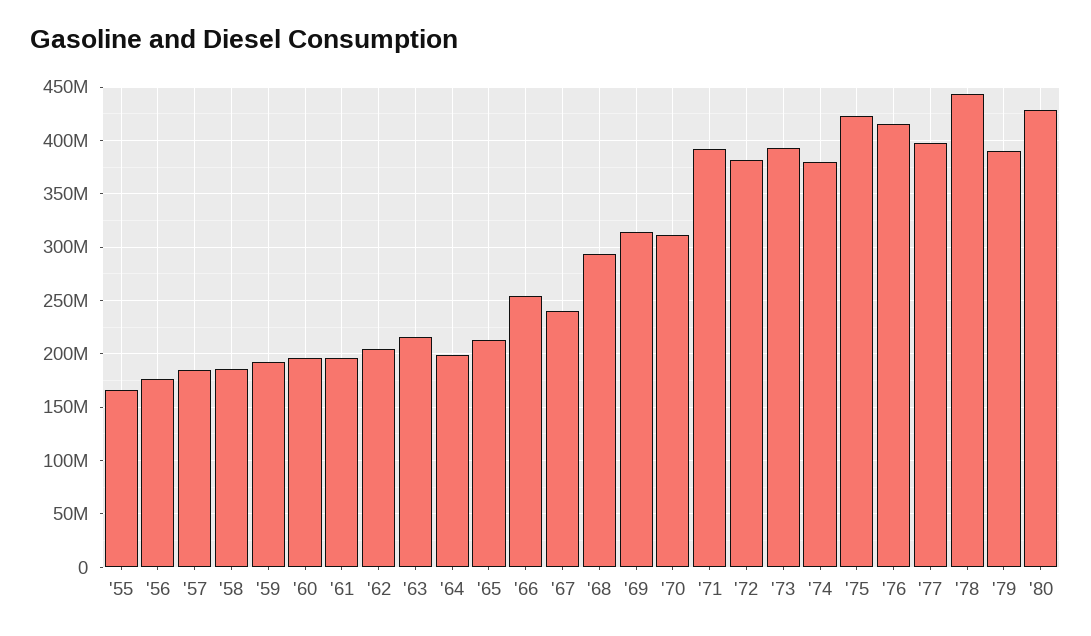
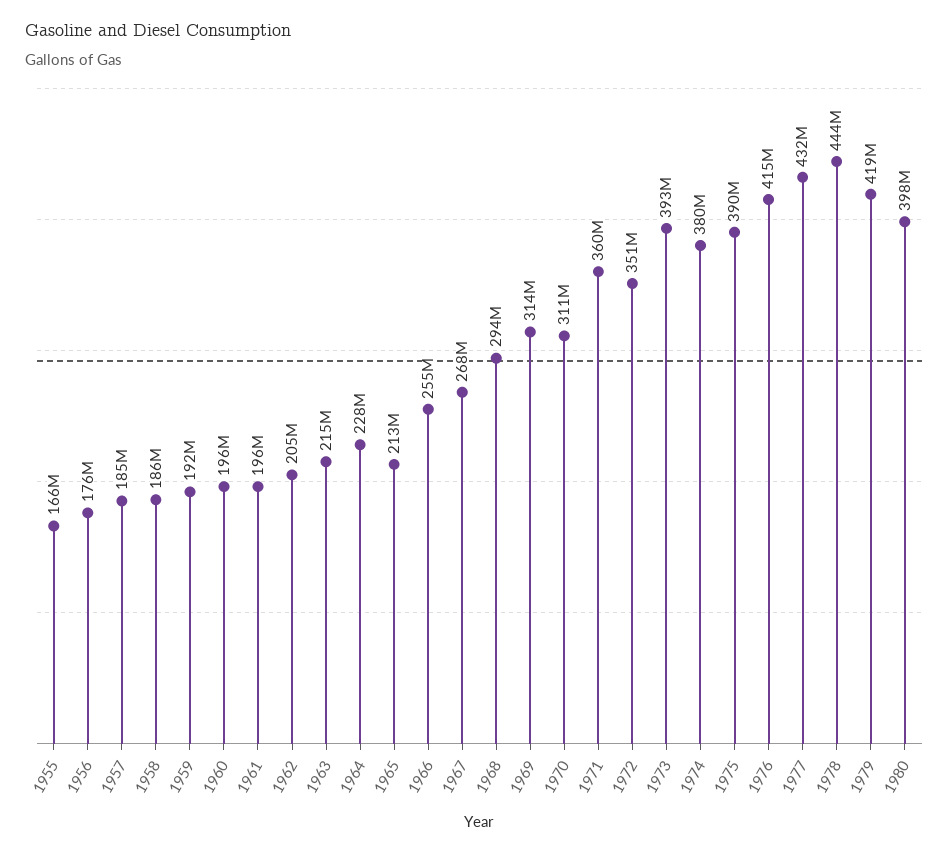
  {
    "'55": 166000000,
    "'56": 176000000,
    "'57": 185000000,
    "'58": 186000000,
    "'59": 192000000,
    "'60": 196000000,
    "'61": 196000000,
    "'62": 205000000,
    "'63": 215000000,
-   "'64": 200000000,
+   "'64": 228000000,
    "'65": 213000000,
    "'66": 255000000,
-   "'67": 240000000,
+   "'67": 268000000,
    "'68": 294000000,
    "'69": 314000000,
    "'70": 311000000,
-   "'71": 390000000,
+   "'71": 360000000,
-   "'72": 380000000,
+   "'72": 351000000,
    "'73": 393000000,
    "'74": 380000000,
-   "'75": 420000000,
+   "'75": 390000000,
    "'76": 415000000,
-   "'77": 400000000,
+   "'77": 432000000,
    "'78": 444000000,
-   "'79": 390000000,
+   "'79": 419000000,
-   "'80": 430000000
+   "'80": 398000000
  }

